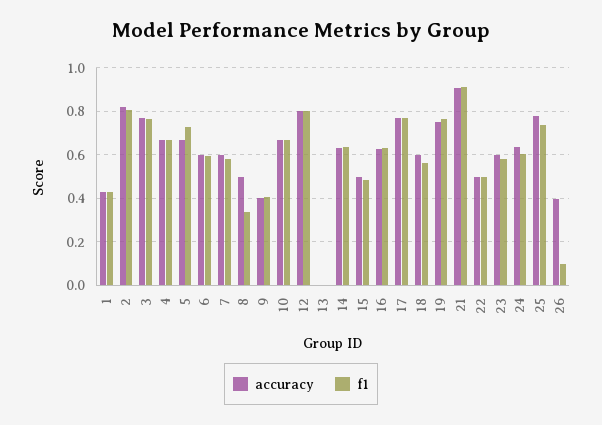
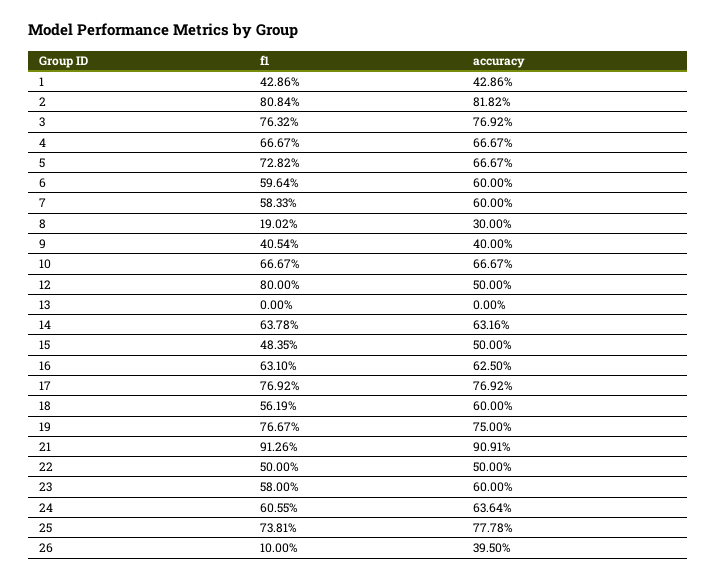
  {
    "accuracy": {
      "1": 0.4286,
      "2": 0.8182,
      "3": 0.7692,
      "4": 0.6667,
      "5": 0.6667,
      "6": 0.6,
      "7": 0.6,
-     "8": 0.5,
+     "8": 0.3,
      "9": 0.4,
      "10": 0.6667,
-     "12": 0.8,
+     "12": 0.5,
      "13": 0,
      "14": 0.6316,
      "15": 0.5,
      "16": 0.625,
      "17": 0.7692,
      "18": 0.6,
      "19": 0.75,
      "21": 0.9091,
      "22": 0.5,
      "23": 0.6,
      "24": 0.6364,
      "25": 0.7778,
      "26": 0.395
    },
    "f1": {
      "1": 0.4286,
      "2": 0.8084,
      "3": 0.7632,
      "4": 0.6667,
      "5": 0.7282,
      "6": 0.5964,
      "7": 0.5833,
-     "8": 0.35,
+     "8": 0.1902,
      "9": 0.4054,
      "10": 0.6667,
      "12": 0.8,
      "13": 0,
      "14": 0.6378,
      "15": 0.4835,
      "16": 0.631,
      "17": 0.7692,
      "18": 0.5619,
      "19": 0.7667,
      "21": 0.9126,
      "22": 0.5,
      "23": 0.58,
      "24": 0.6055,
      "25": 0.7381,
      "26": 0.1
    }
  }

